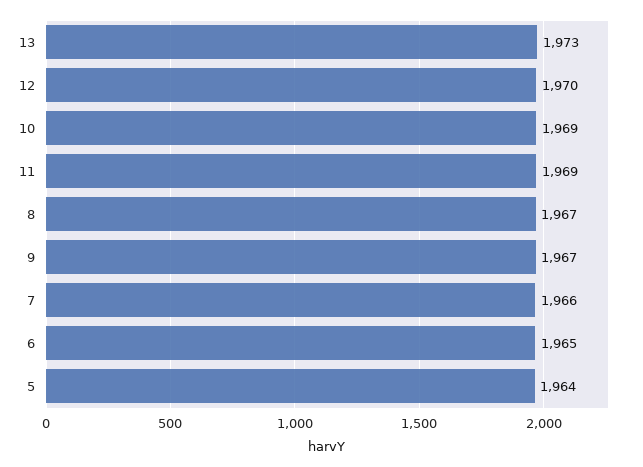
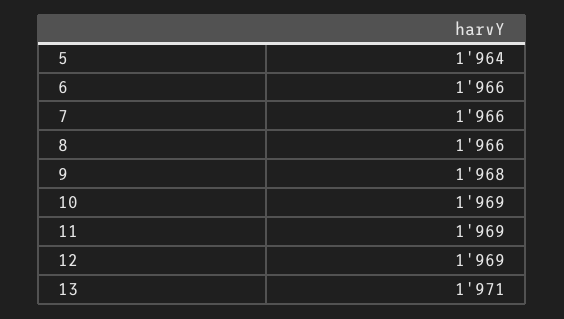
  {
-   "13": 1973,
+   "13": 1971,
-   "12": 1970,
+   "12": 1969,
    "10": 1969,
    "11": 1969,
-   "8": 1967,
+   "8": 1966,
-   "9": 1967,
+   "9": 1968,
    "7": 1966,
-   "6": 1965,
+   "6": 1966,
    "5": 1964
  }

